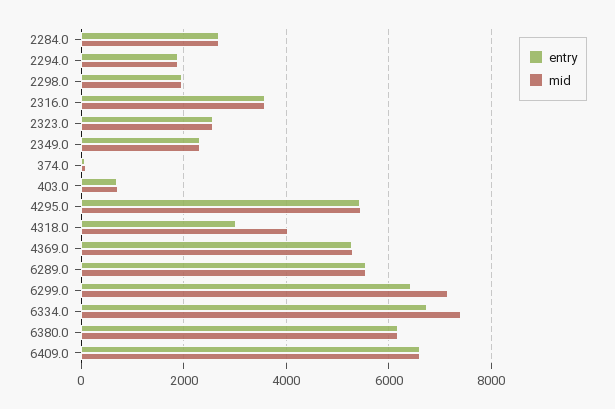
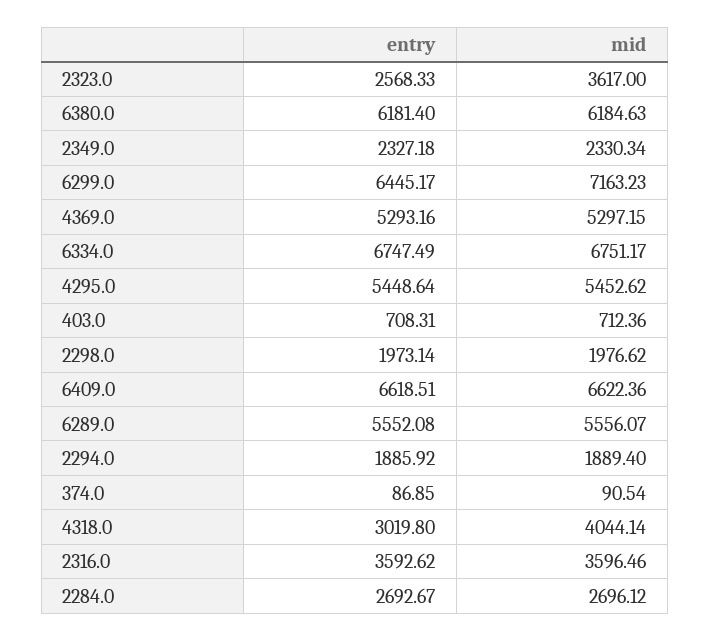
  {
    "entry": {
      "2284.0": 2692.67,
      "2294.0": 1885.92,
      "2298.0": 1973.14,
      "2316.0": 3592.62,
      "2323.0": 2568.33,
      "2349.0": 2327.18,
      "374.0": 86.85,
      "403.0": 708.31,
      "4295.0": 5448.64,
      "4318.0": 3019.8,
      "4369.0": 5293.16,
      "6289.0": 5552.08,
      "6299.0": 6445.17,
      "6334.0": 6747.49,
      "6380.0": 6181.4,
      "6409.0": 6618.51
    },
    "mid": {
      "2284.0": 2696.12,
      "2294.0": 1889.4,
      "2298.0": 1976.62,
      "2316.0": 3596.46,
-     "2323.0": 2600,
+     "2323.0": 3617,
      "2349.0": 2330.34,
      "374.0": 90.54,
      "403.0": 712.36,
      "4295.0": 5452.62,
      "4318.0": 4044.14,
      "4369.0": 5297.15,
      "6289.0": 5556.07,
      "6299.0": 7163.23,
-     "6334.0": 7400,
+     "6334.0": 6751.17,
      "6380.0": 6184.63,
      "6409.0": 6622.36
    }
  }

